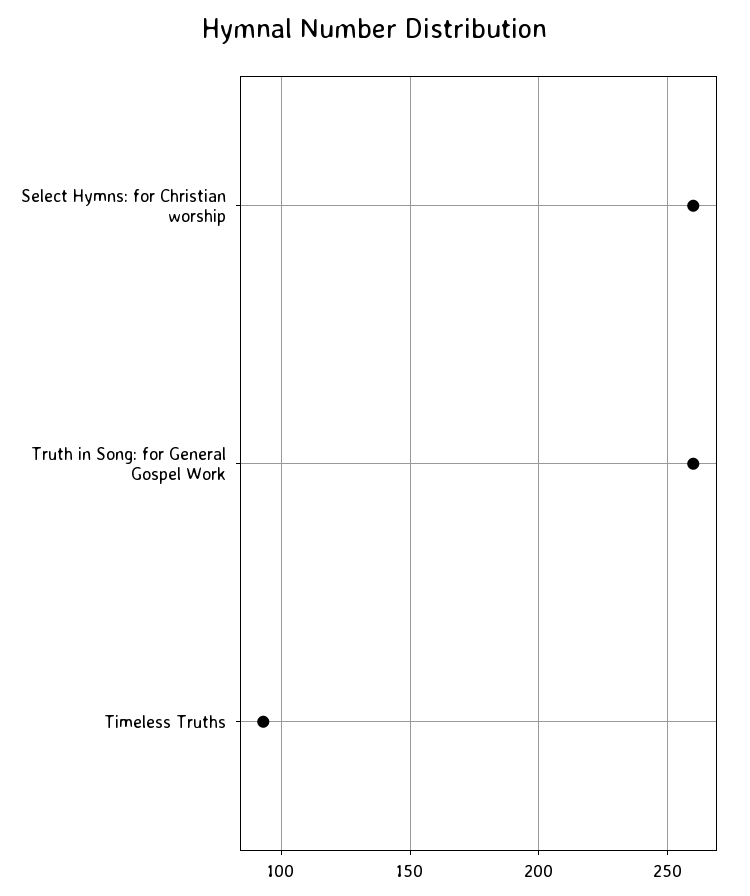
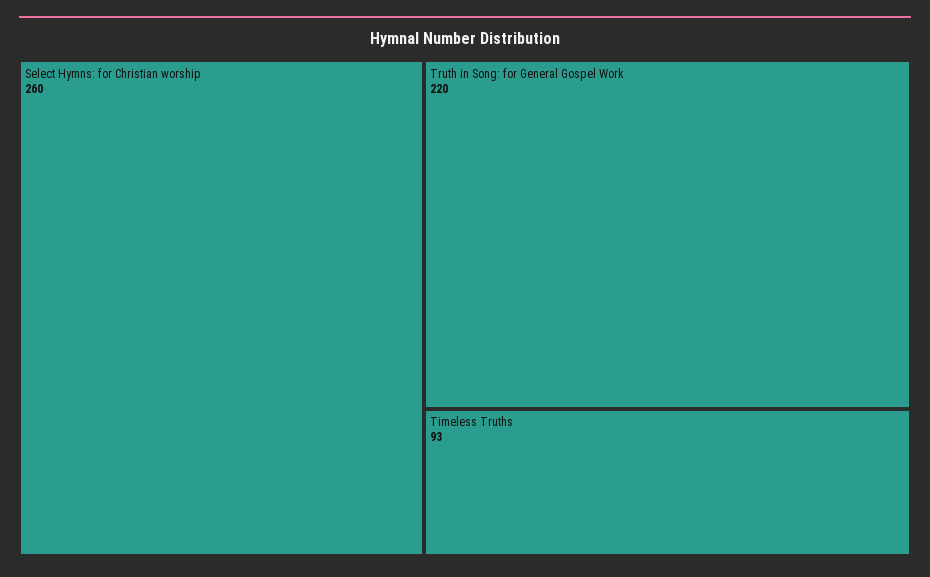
  {
    "Select Hymns: for Christian worship": 260,
-   "Truth in Song: for General Gospel Work": 260,
+   "Truth in Song: for General Gospel Work": 220,
    "Timeless Truths": 93
  }

